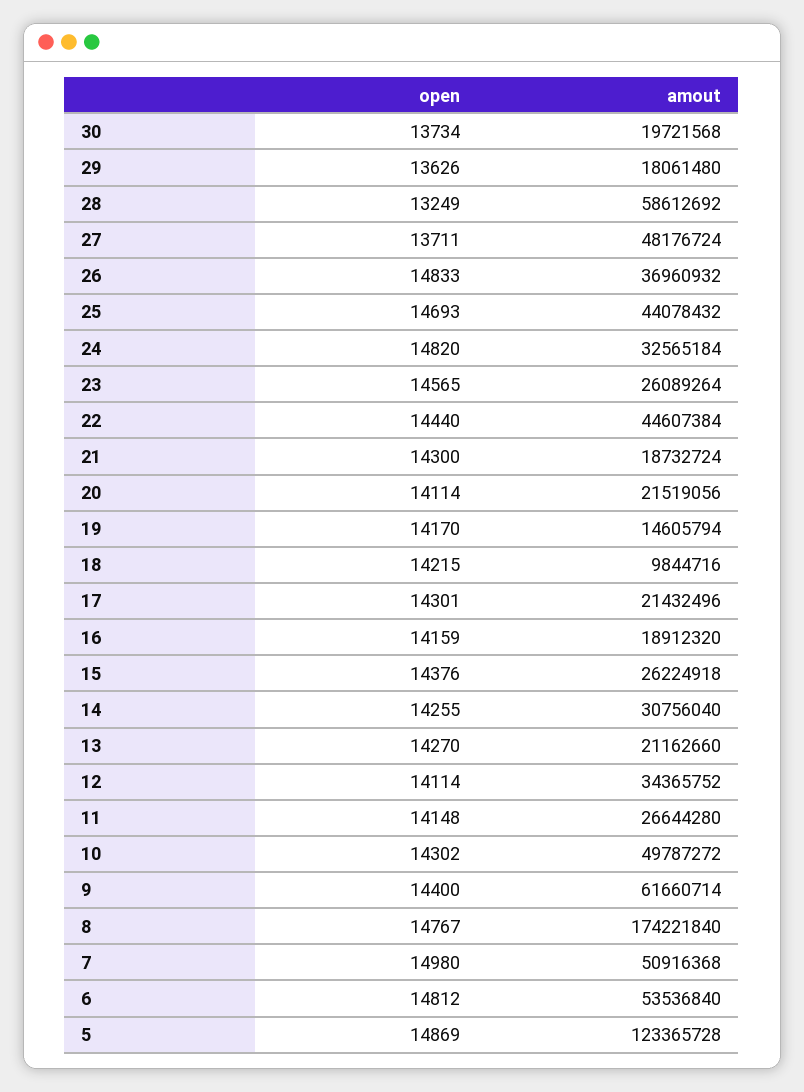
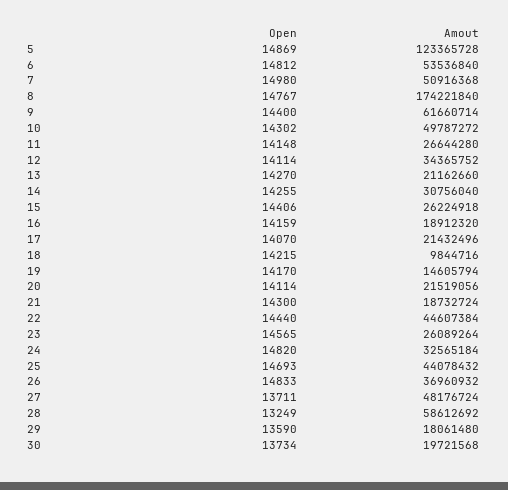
  {
    "open": {
      "30": 13734,
-     "29": 13626,
+     "29": 13590,
      "28": 13249,
      "27": 13711,
      "26": 14833,
      "25": 14693,
      "24": 14820,
      "23": 14565,
      "22": 14440,
      "21": 14300,
      "20": 14114,
      "19": 14170,
      "18": 14215,
-     "17": 14301,
+     "17": 14070,
      "16": 14159,
-     "15": 14376,
+     "15": 14406,
      "14": 14255,
      "13": 14270,
      "12": 14114,
      "11": 14148,
      "10": 14302,
      "9": 14400,
      "8": 14767,
      "7": 14980,
      "6": 14812,
      "5": 14869
    },
    "amout": {
      "30": 19721568,
      "29": 18061480,
      "28": 58612692,
      "27": 48176724,
      "26": 36960932,
      "25": 44078432,
      "24": 32565184,
      "23": 26089264,
      "22": 44607384,
      "21": 18732724,
      "20": 21519056,
      "19": 14605794,
      "18": 9844716,
      "17": 21432496,
      "16": 18912320,
      "15": 26224918,
      "14": 30756040,
      "13": 21162660,
      "12": 34365752,
      "11": 26644280,
      "10": 49787272,
      "9": 61660714,
      "8": 174221840,
      "7": 50916368,
      "6": 53536840,
      "5": 123365728
    }
  }

